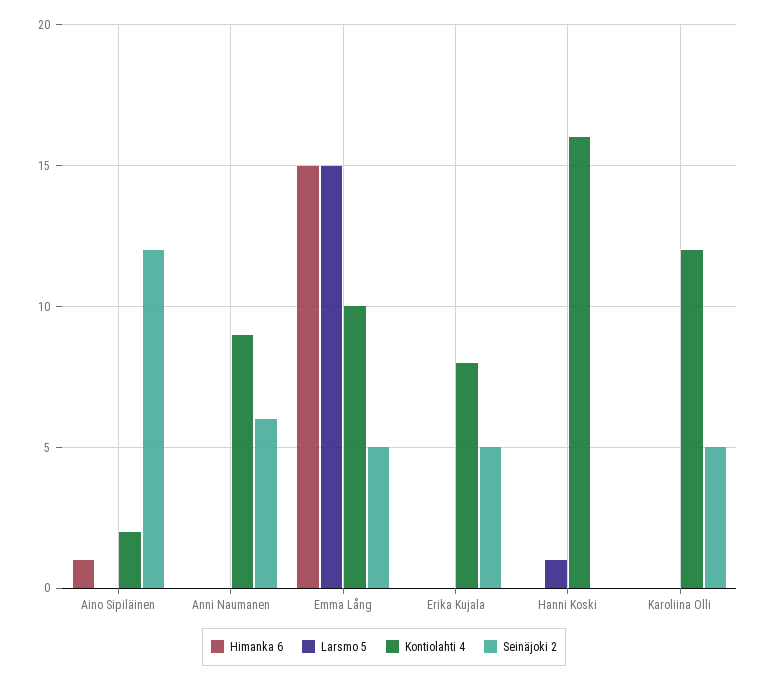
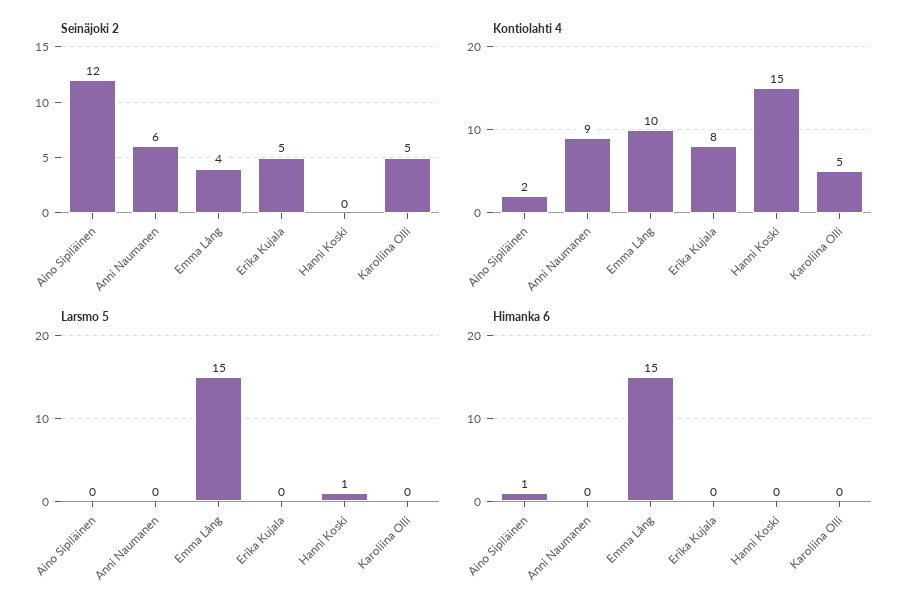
  {
    "Himanka 6": {
      "Aino Sipiläinen": 1,
      "Anni Naumanen": 0,
      "Emma Lång": 15,
      "Erika Kujala": 0,
      "Hanni Koski": 0,
      "Karoliina Olli": 0
    },
    "Larsmo 5": {
      "Aino Sipiläinen": 0,
      "Anni Naumanen": 0,
      "Emma Lång": 15,
      "Erika Kujala": 0,
      "Hanni Koski": 1,
      "Karoliina Olli": 0
    },
    "Kontiolahti 4": {
      "Aino Sipiläinen": 2,
      "Anni Naumanen": 9,
      "Emma Lång": 10,
      "Erika Kujala": 8,
-     "Hanni Koski": 16,
+     "Hanni Koski": 15,
-     "Karoliina Olli": 12
+     "Karoliina Olli": 5
    },
    "Seinäjoki 2": {
      "Aino Sipiläinen": 12,
      "Anni Naumanen": 6,
-     "Emma Lång": 5,
+     "Emma Lång": 4,
      "Erika Kujala": 5,
      "Hanni Koski": 0,
      "Karoliina Olli": 5
    }
  }

